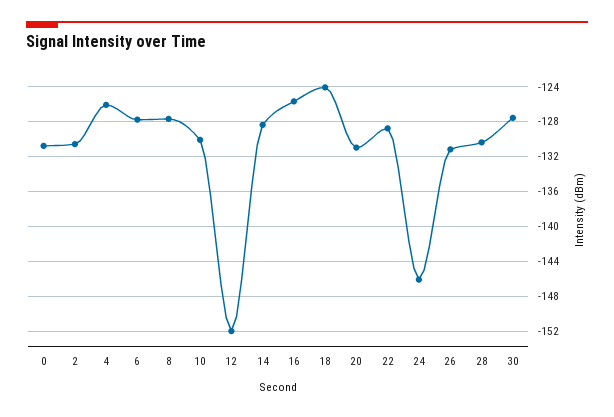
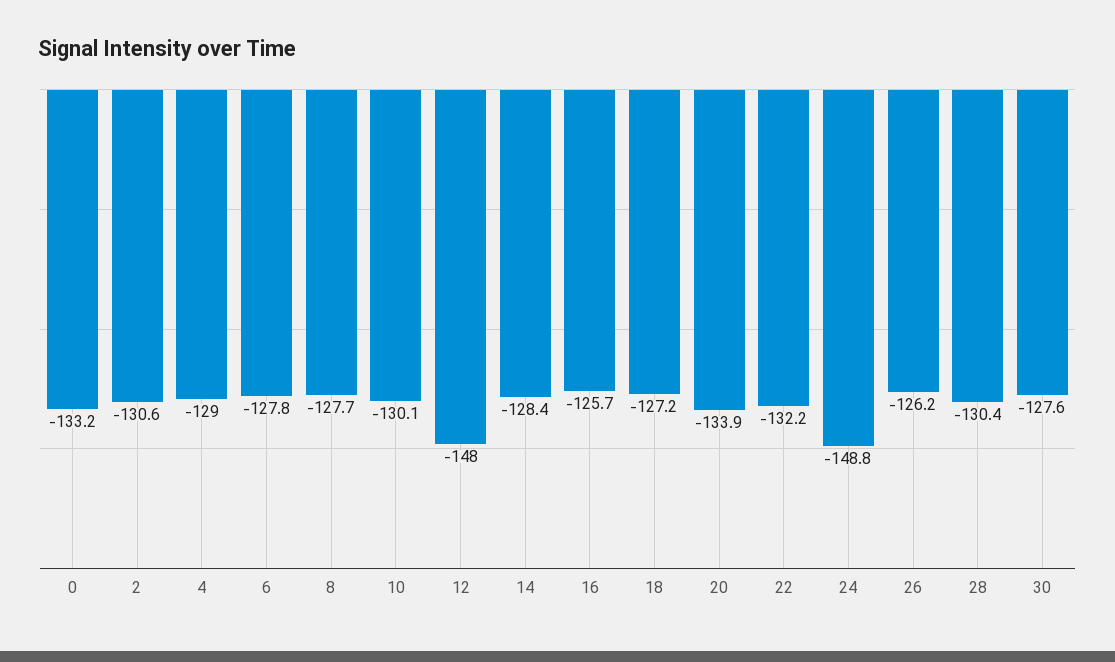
  {
-   "0": -131,
+   "0": -133.2,
    "2": -130.6,
-   "4": -126,
+   "4": -129,
    "6": -127.8,
    "8": -127.7,
    "10": -130.1,
-   "12": -152,
+   "12": -148,
    "14": -128.4,
    "16": -125.7,
-   "18": -124,
+   "18": -127.2,
-   "20": -131,
+   "20": -133.9,
-   "22": -129,
+   "22": -132.2,
-   "24": -146,
+   "24": -148.8,
-   "26": -131,
+   "26": -126.2,
    "28": -130.4,
    "30": -127.6
  }

